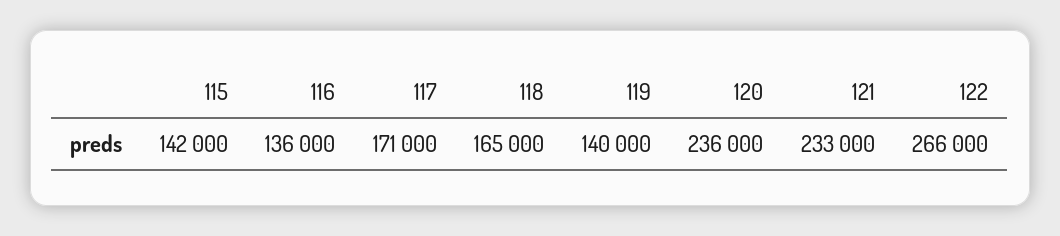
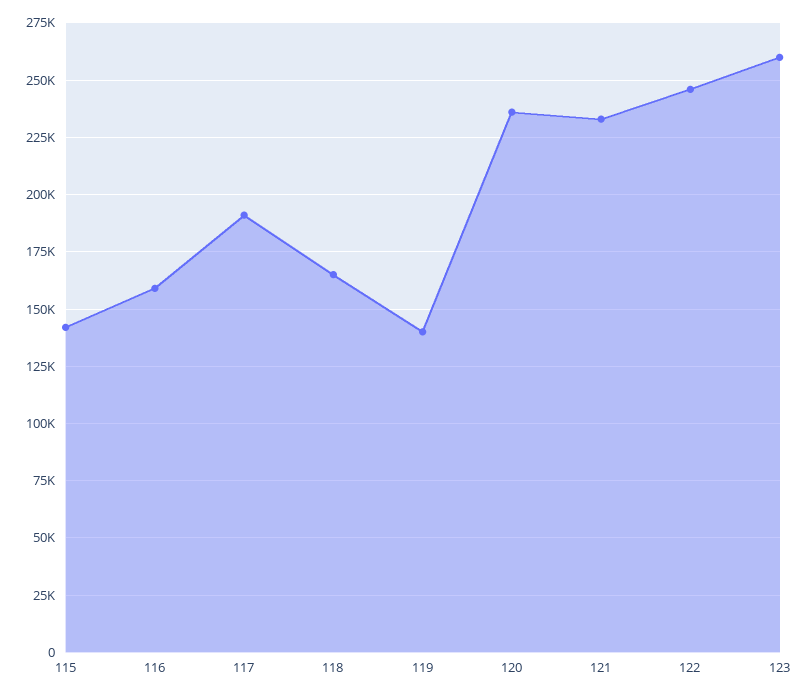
  {
    "115": 142000,
-   "116": 136000,
+   "116": 160000,
-   "117": 171000,
+   "117": 190000,
    "118": 165000,
    "119": 140000,
    "120": 236000,
    "121": 233000,
-   "122": 266000
+   "122": 245000,
+   "123": 260000
  }

